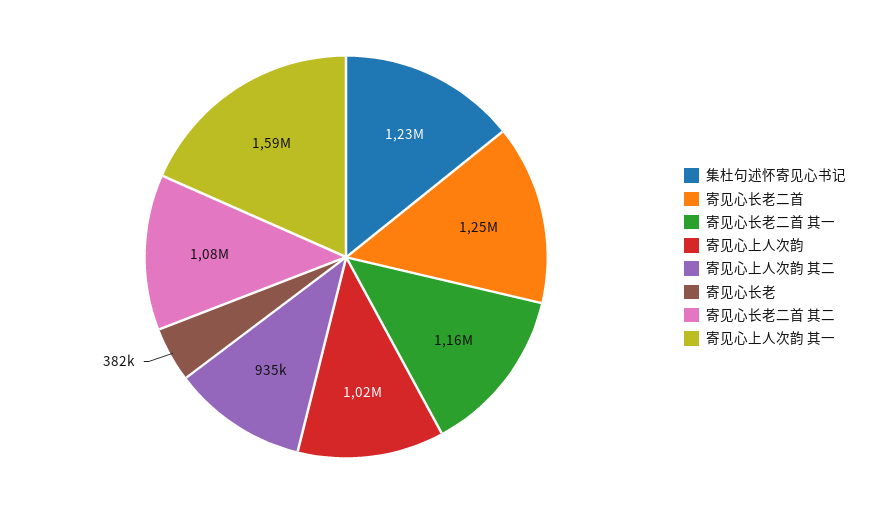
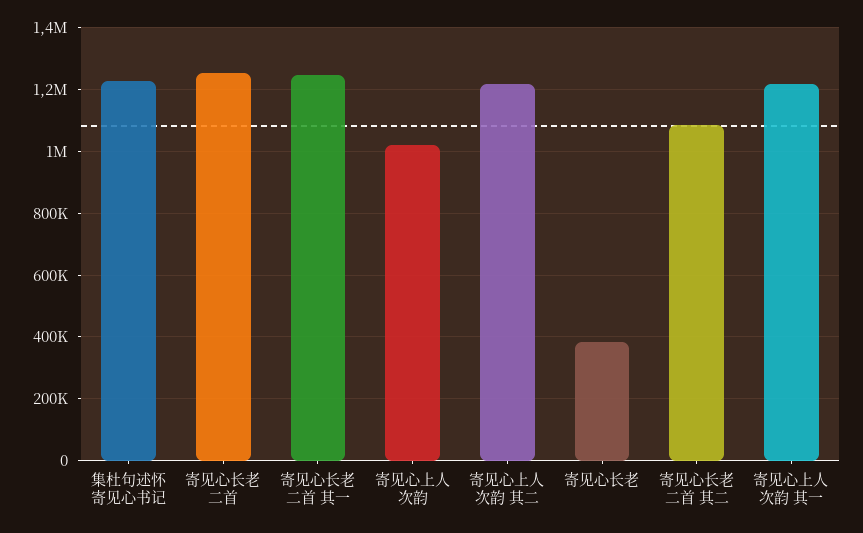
  {
    "集杜句述怀寄见心书记": 1230000,
    "寄见心长老二首": 1250000,
-   "寄见心长老二首 其一": 1160000,
+   "寄见心长老二首 其一": 1240000,
    "寄见心上人次韵": 1020000,
-   "寄见心上人次韵 其二": 935000,
+   "寄见心上人次韵 其二": 1220000,
    "寄见心长老": 382000,
    "寄见心长老二首 其二": 1080000,
-   "寄见心上人次韵 其一": 1590000
+   "寄见心上人次韵 其一": 1220000
  }

